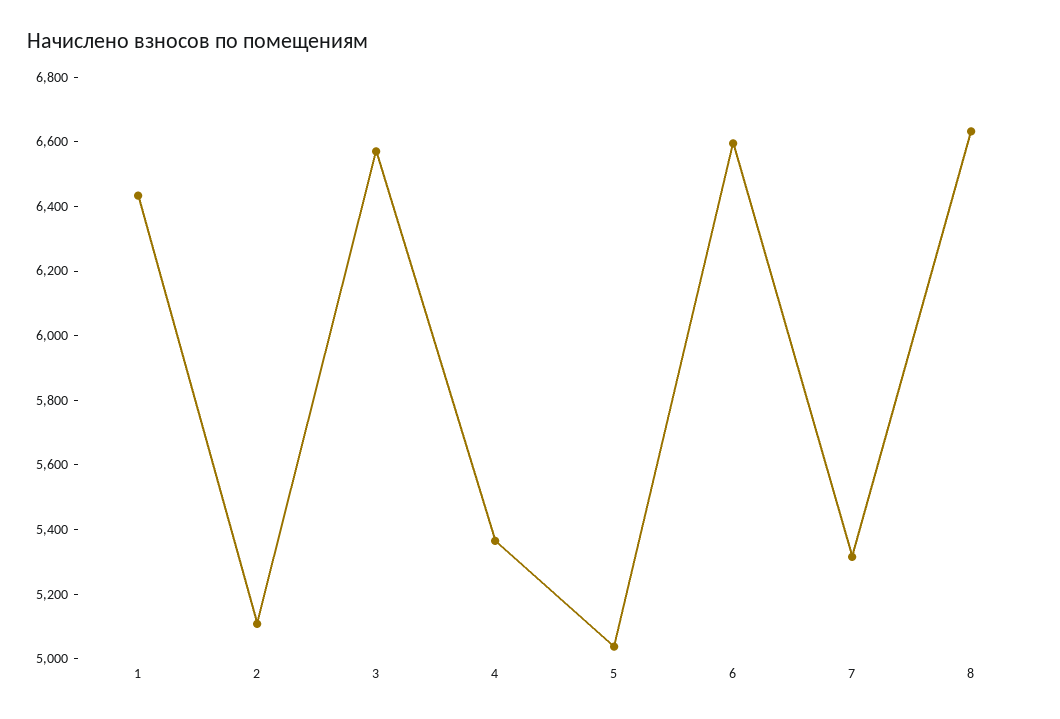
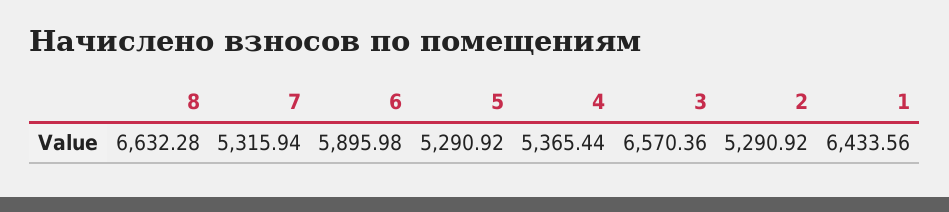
  {
    "1": 6433.56,
-   "2": 5100,
+   "2": 5290.92,
    "3": 6570.36,
    "4": 5365.44,
-   "5": 5050,
+   "5": 5290.92,
-   "6": 6600,
+   "6": 5895.98,
    "7": 5315.94,
    "8": 6632.28
  }

